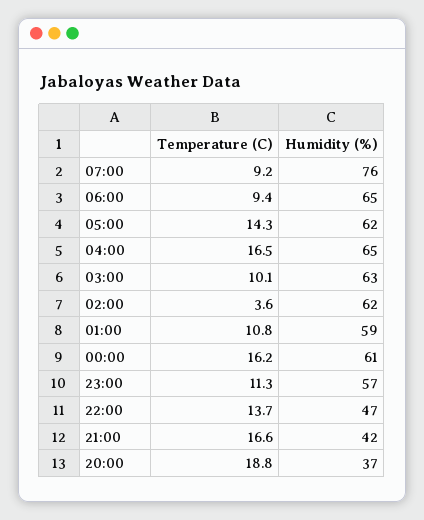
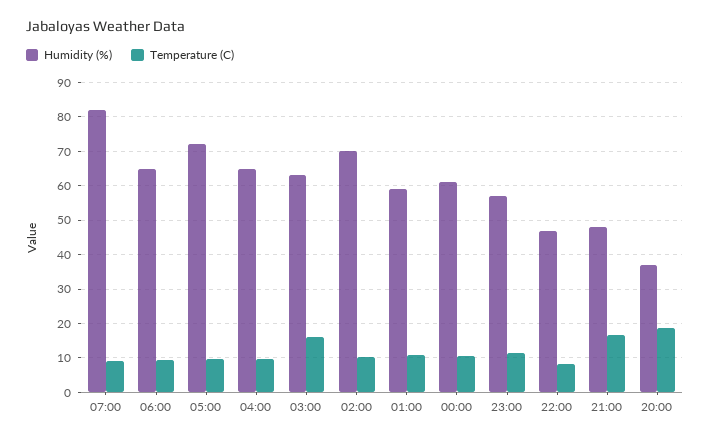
  {
    "Temperature (C)": {
      "07:00": 9.2,
      "06:00": 9.4,
-     "05:00": 14.3,
+     "05:00": 10,
-     "04:00": 16.5,
+     "04:00": 10,
-     "03:00": 10.1,
+     "03:00": 16,
-     "02:00": 3.6,
+     "02:00": 10,
      "01:00": 10.8,
-     "00:00": 16.2,
+     "00:00": 10,
      "23:00": 11.3,
-     "22:00": 13.7,
+     "22:00": 8,
      "21:00": 16.6,
      "20:00": 18.8
    },
    "Humidity (%)": {
-     "07:00": 76,
+     "07:00": 82,
      "06:00": 65,
-     "05:00": 62,
+     "05:00": 72,
      "04:00": 65,
      "03:00": 63,
-     "02:00": 62,
+     "02:00": 70,
      "01:00": 59,
      "00:00": 61,
      "23:00": 57,
      "22:00": 47,
-     "21:00": 42,
+     "21:00": 48,
      "20:00": 37
    }
  }

